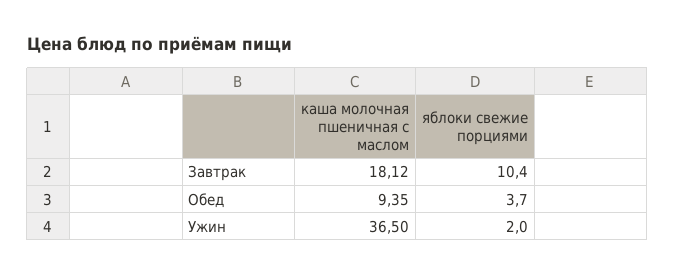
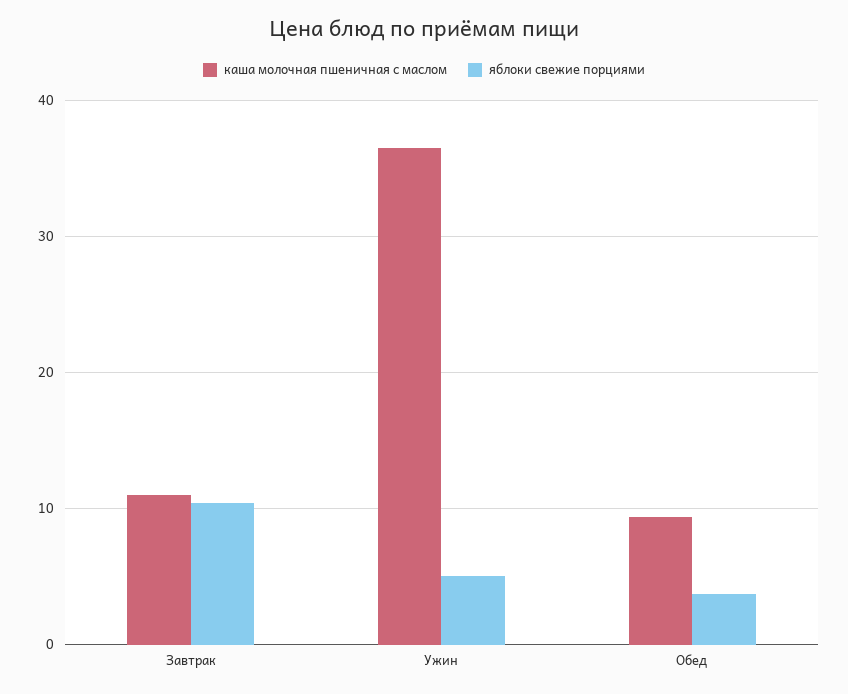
  {
    "каша молочная пшеничная с маслом": {
-     "Завтрак": 18.12,
+     "Завтрак": 11,
      "Обед": 9.35,
      "Ужин": 36.5
    },
    "яблоки свежие порциями": {
      "Завтрак": 10.4,
      "Обед": 3.7,
-     "Ужин": 2
+     "Ужин": 5
    }
  }

